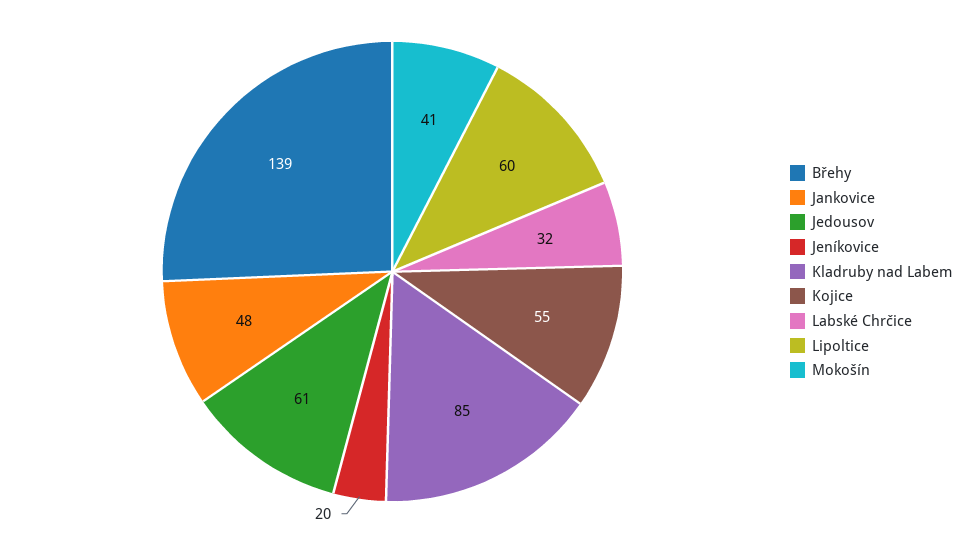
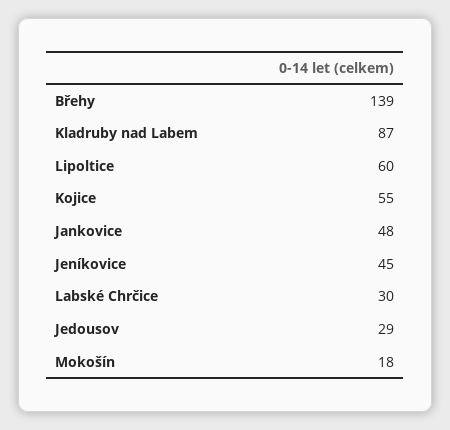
  {
    "Břehy": 139,
    "Jankovice": 48,
-   "Jedousov": 61,
+   "Jedousov": 29,
-   "Jeníkovice": 20,
+   "Jeníkovice": 45,
-   "Kladruby nad Labem": 85,
+   "Kladruby nad Labem": 87,
    "Kojice": 55,
-   "Labské Chrčice": 32,
+   "Labské Chrčice": 30,
    "Lipoltice": 60,
-   "Mokošín": 41
+   "Mokošín": 18
  }

